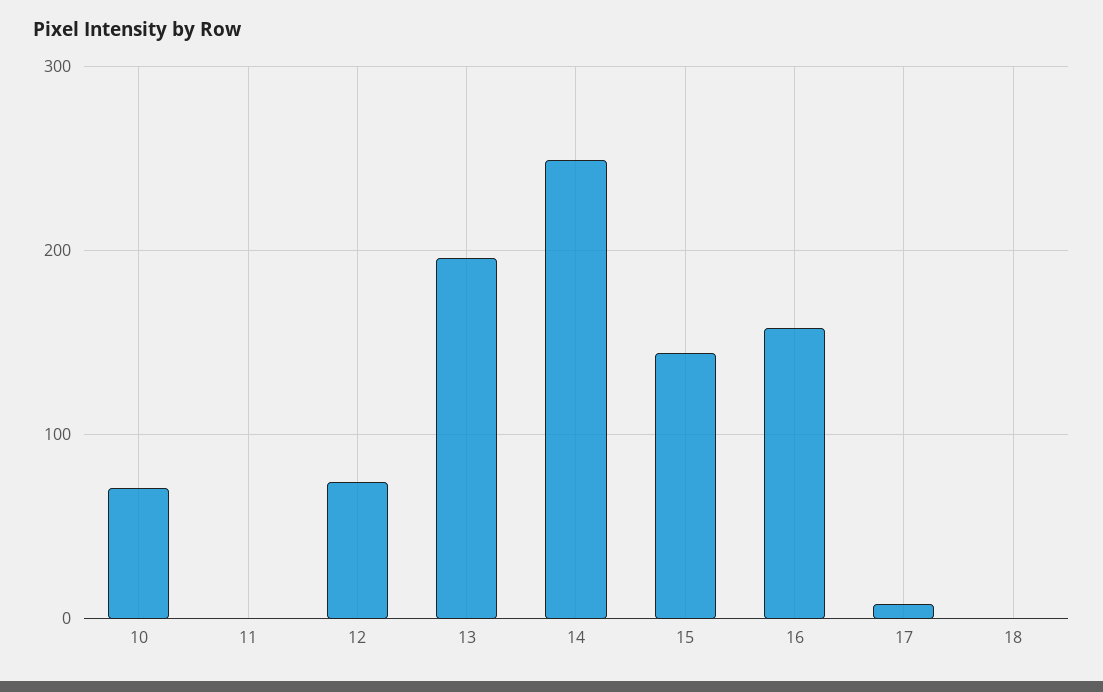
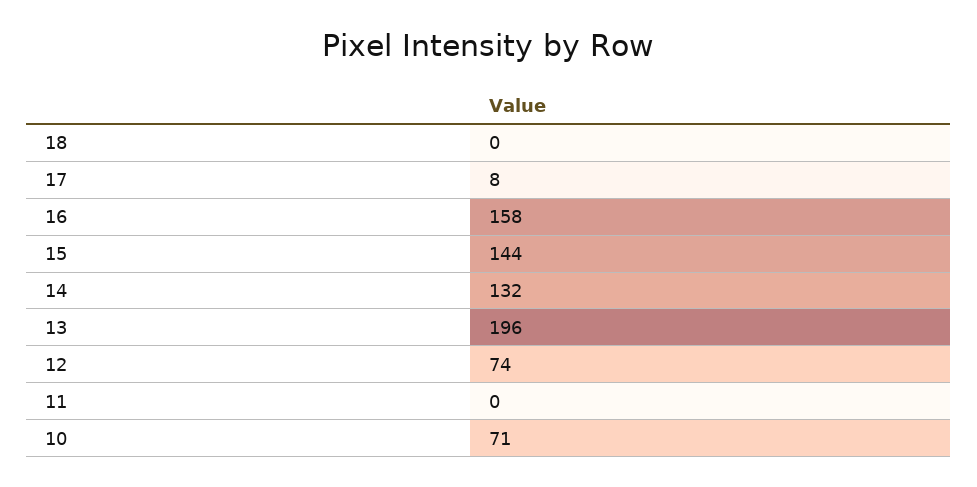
  {
    "10": 71,
    "11": 0,
    "12": 74,
    "13": 196,
-   "14": 250,
+   "14": 132,
    "15": 144,
    "16": 158,
    "17": 8,
    "18": 0
  }

